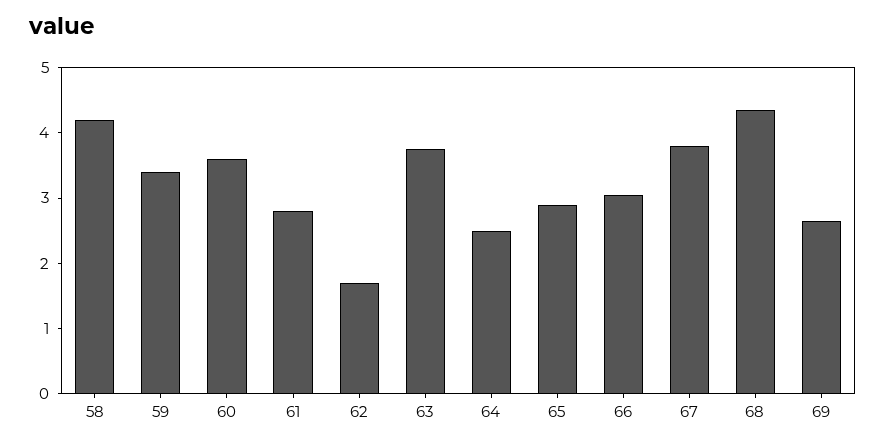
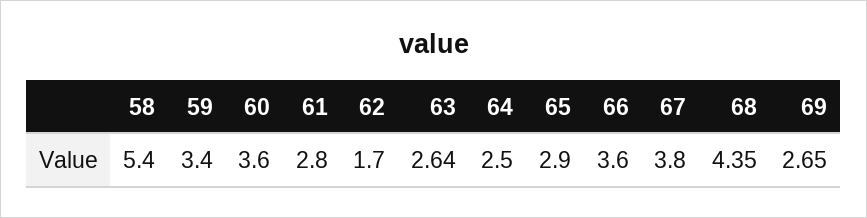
  {
-   "58": 4.2,
+   "58": 5.4,
    "59": 3.4,
    "60": 3.6,
    "61": 2.8,
    "62": 1.7,
-   "63": 3.8,
+   "63": 2.64,
    "64": 2.5,
    "65": 2.9,
-   "66": 3,
+   "66": 3.6,
    "67": 3.8,
    "68": 4.35,
    "69": 2.65
  }

